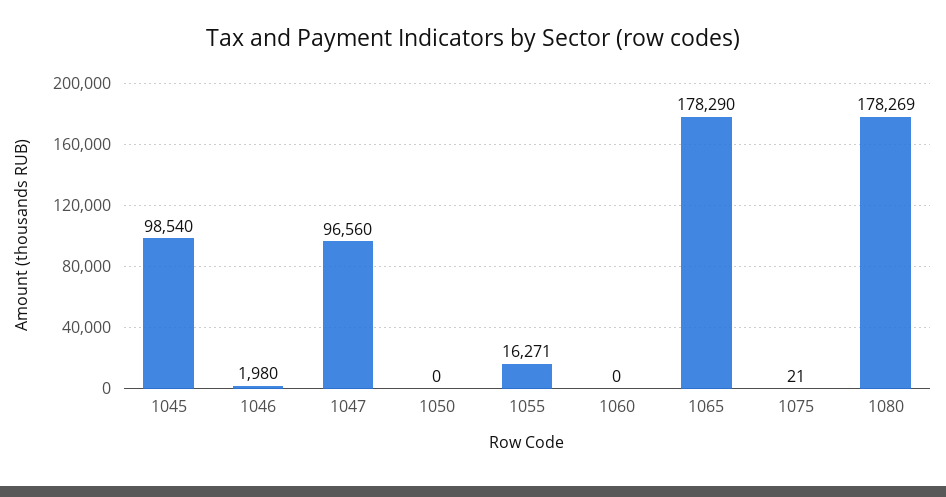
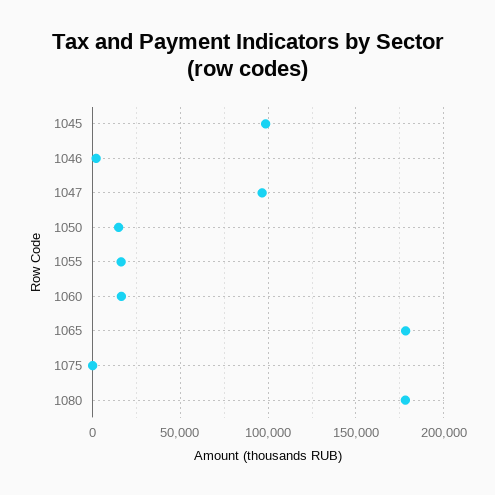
  {
    "1045": 98540,
    "1046": 1980,
    "1047": 96560,
-   "1050": 0,
+   "1050": 15000,
    "1055": 16271,
-   "1060": 0,
+   "1060": 15000,
    "1065": 178290,
    "1075": 21,
    "1080": 178269
  }

